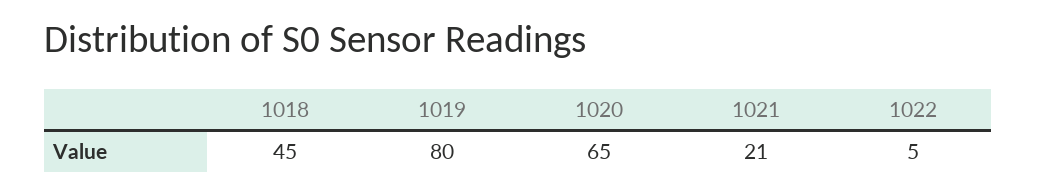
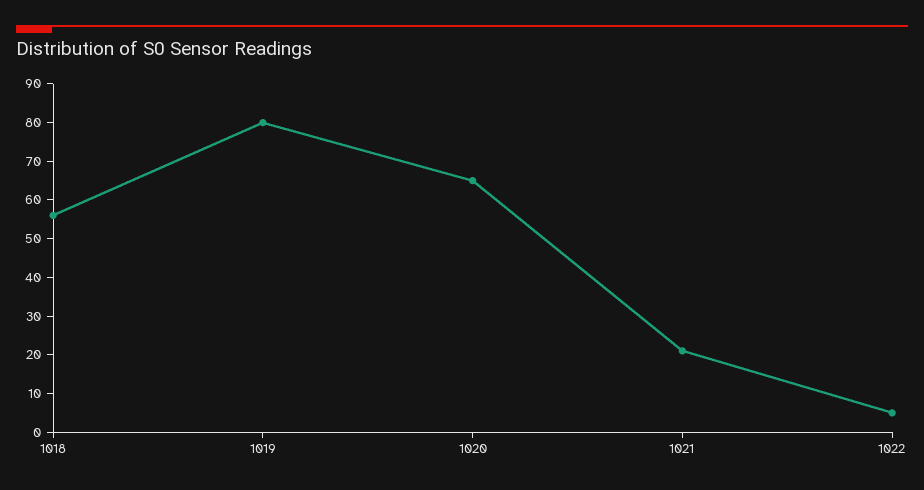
  {
-   "1018": 45,
+   "1018": 55,
    "1019": 80,
    "1020": 65,
    "1021": 21,
    "1022": 5
  }

